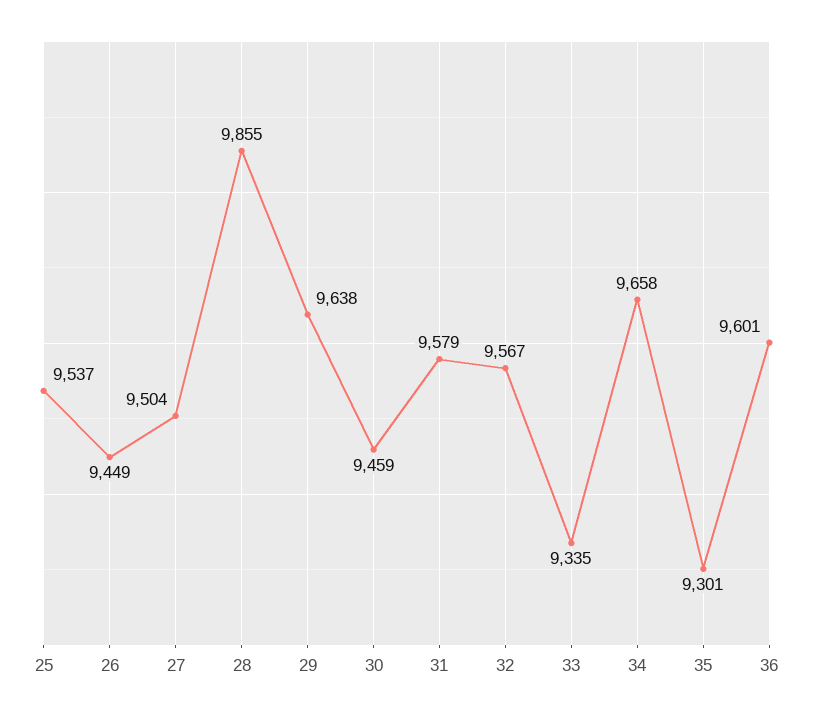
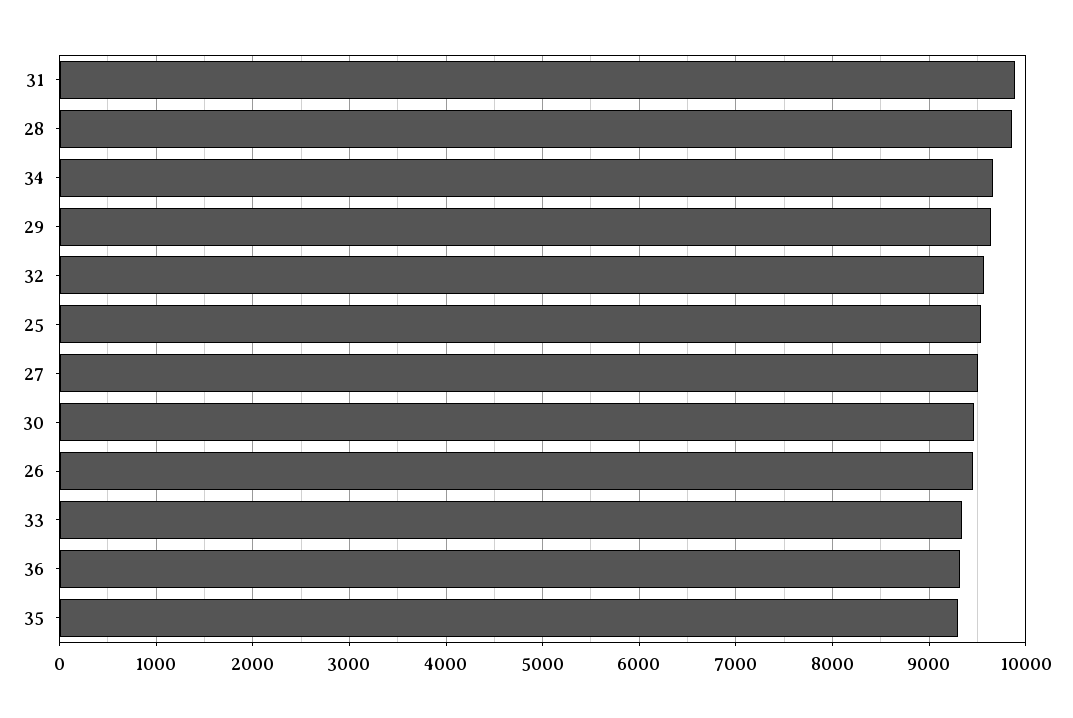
  {
    "25": 9537,
    "26": 9449,
    "27": 9504,
    "28": 9855,
    "29": 9638,
    "30": 9459,
-   "31": 9579,
+   "31": 9900,
    "32": 9567,
    "33": 9335,
    "34": 9658,
    "35": 9301,
-   "36": 9601
+   "36": 9300
  }

